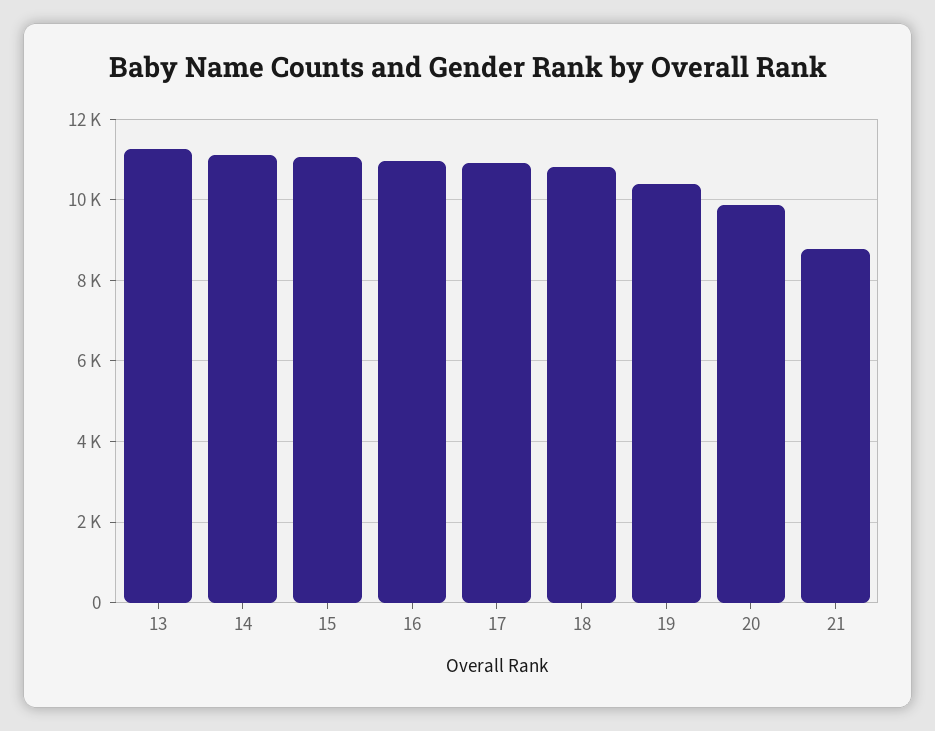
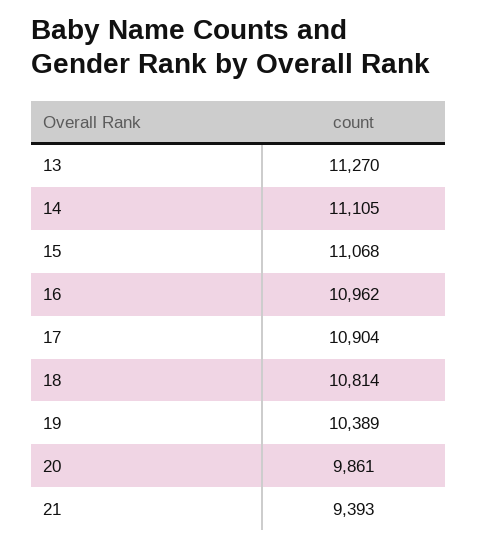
  {
    "13": 11270,
    "14": 11105,
    "15": 11068,
    "16": 10962,
    "17": 10904,
    "18": 10814,
    "19": 10389,
    "20": 9861,
-   "21": 8800
+   "21": 9393
  }

